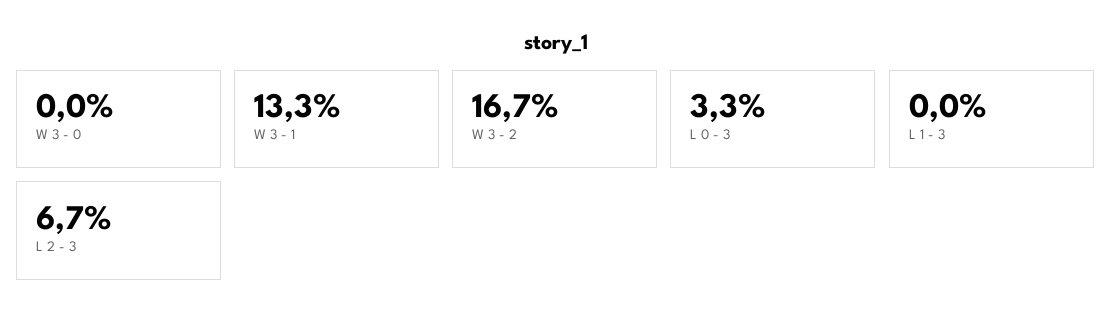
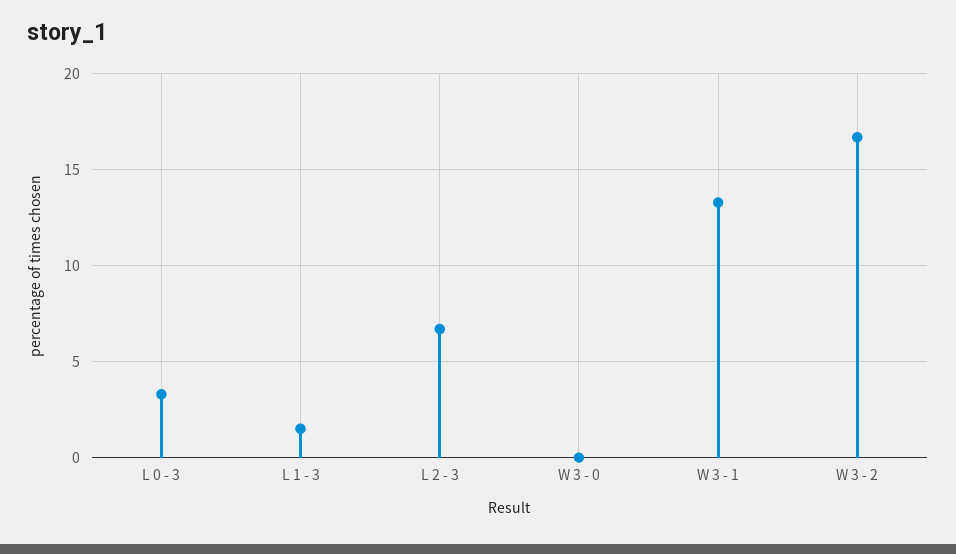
  {
    "W 3 - 0": 0,
    "W 3 - 1": 13.3,
    "W 3 - 2": 16.7,
    "L 0 - 3": 3.3,
-   "L 1 - 3": 0,
+   "L 1 - 3": 1.5,
    "L 2 - 3": 6.7
  }

